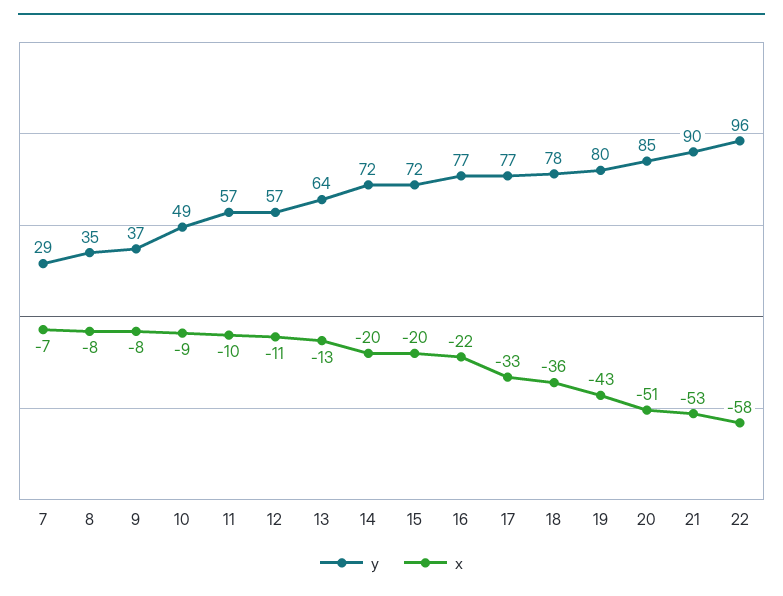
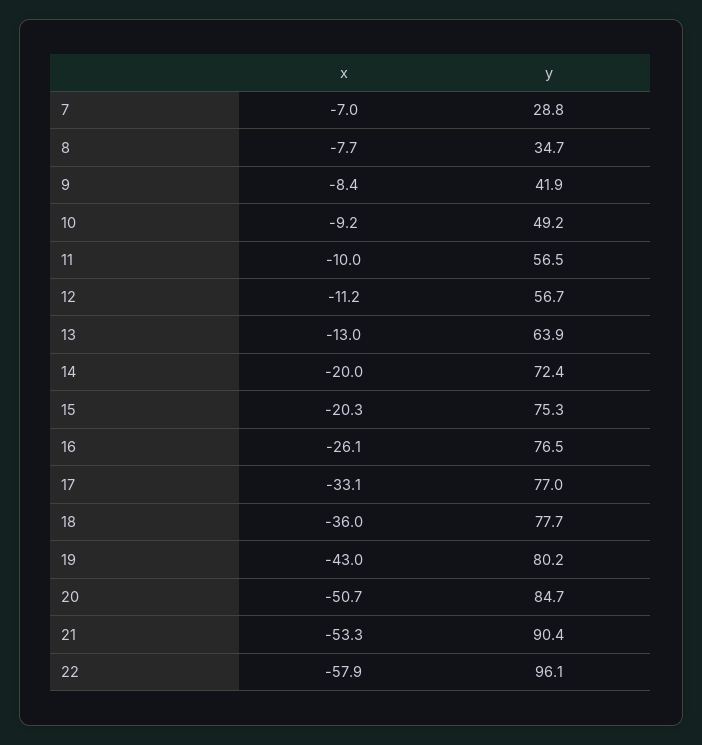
  {
    "y": {
      "7": 28.8,
      "8": 34.7,
-     "9": 37,
+     "9": 41.9,
      "10": 49.2,
      "11": 56.5,
      "12": 56.7,
      "13": 63.9,
      "14": 72.4,
-     "15": 72,
+     "15": 75.3,
      "16": 76.5,
      "17": 77,
      "18": 77.7,
      "19": 80.2,
      "20": 84.7,
      "21": 90.4,
      "22": 96.1
    },
    "x": {
      "7": -7,
      "8": -7.7,
      "9": -8.4,
      "10": -9.2,
      "11": -10,
      "12": -11.2,
      "13": -13,
      "14": -20,
      "15": -20.3,
-     "16": -22,
+     "16": -26.1,
      "17": -33.1,
      "18": -36,
      "19": -43,
      "20": -50.7,
      "21": -53.3,
      "22": -57.9
    }
  }

